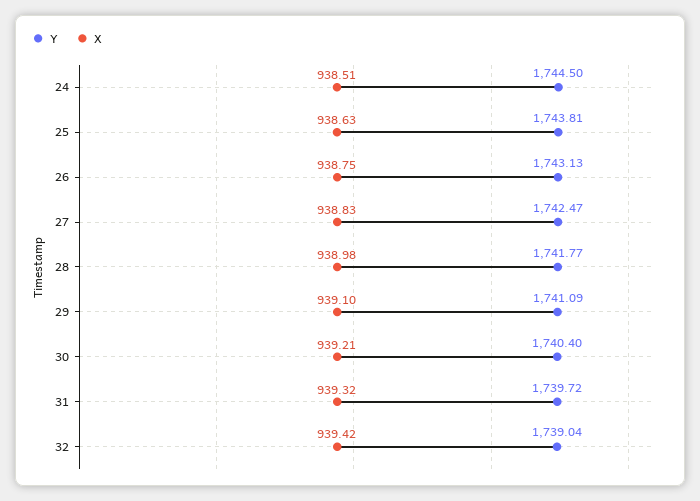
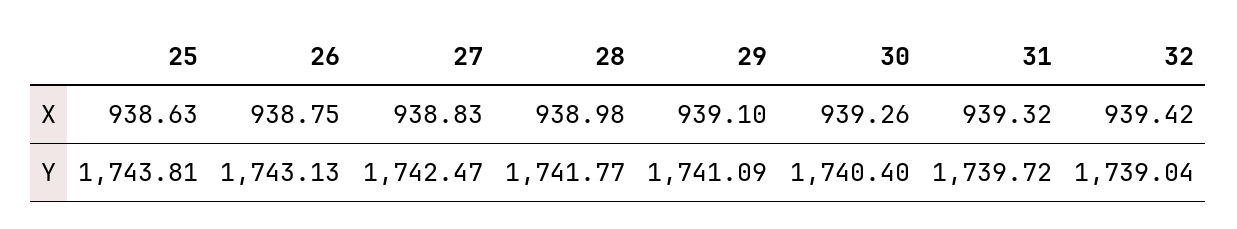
  {
    "Y": {
-     "24": 1744.5,
      "25": 1743.81,
      "26": 1743.13,
      "27": 1742.47,
      "28": 1741.77,
      "29": 1741.09,
      "30": 1740.4,
      "31": 1739.72,
      "32": 1739.04
    },
    "X": {
-     "24": 938.51,
      "25": 938.63,
      "26": 938.75,
      "27": 938.83,
      "28": 938.98,
      "29": 939.1,
-     "30": 939.21,
+     "30": 939.26,
      "31": 939.32,
      "32": 939.42
    }
  }

